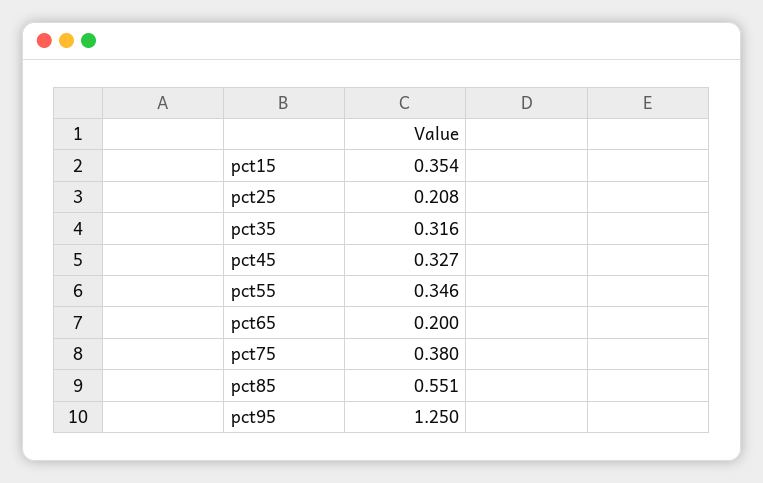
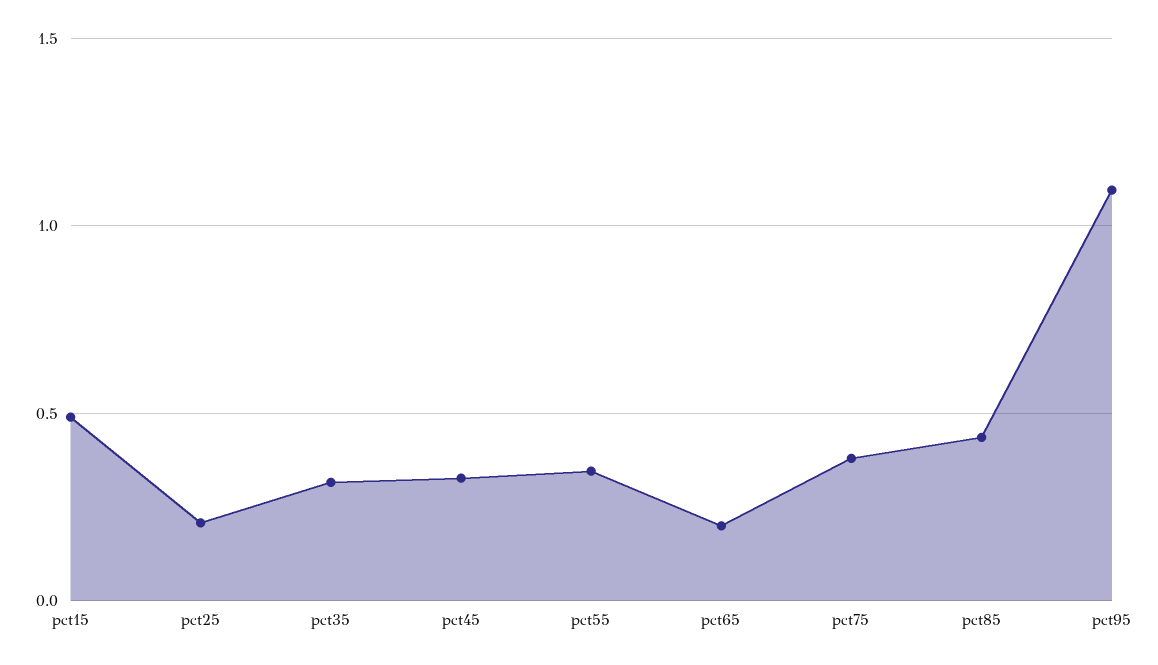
  {
-   "pct15": 0.354,
+   "pct15": 0.5,
    "pct25": 0.208,
    "pct35": 0.316,
    "pct45": 0.327,
    "pct55": 0.346,
    "pct65": 0.2,
    "pct75": 0.38,
-   "pct85": 0.551,
+   "pct85": 0.45,
-   "pct95": 1.25
+   "pct95": 1.1
  }

